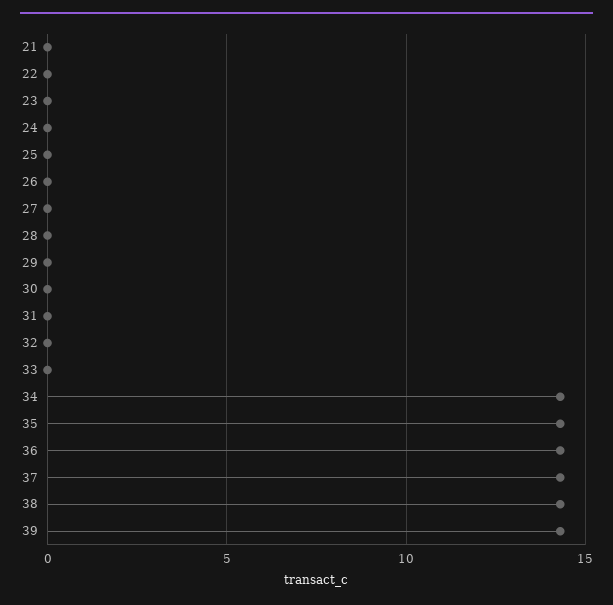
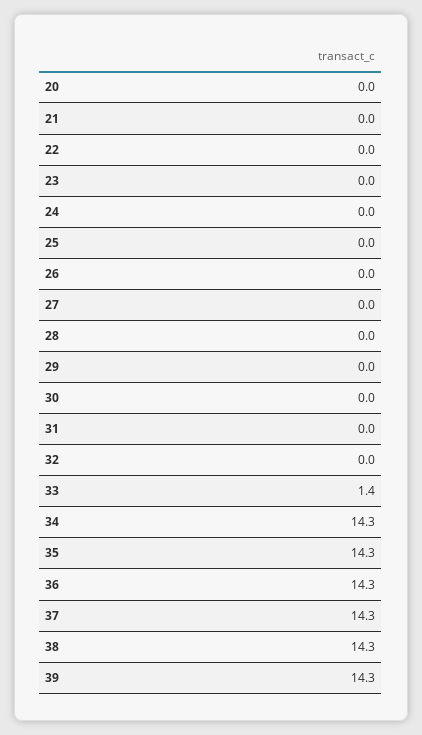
  {
    "21": 0,
    "22": 0,
    "23": 0,
    "24": 0,
    "25": 0,
    "26": 0,
    "27": 0,
    "28": 0,
    "29": 0,
    "30": 0,
    "31": 0,
    "32": 0,
-   "33": 0,
+   "33": 1.4,
    "34": 14.3,
    "35": 14.3,
    "36": 14.3,
    "37": 14.3,
    "38": 14.3,
-   "39": 14.3
+   "39": 14.3,
+   "20": 0
  }

